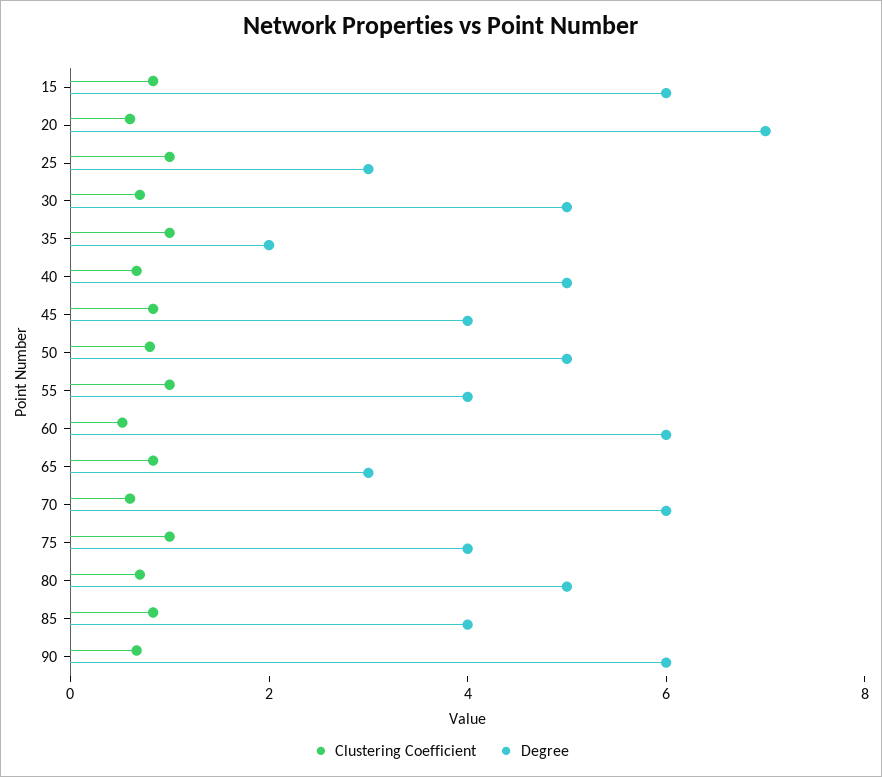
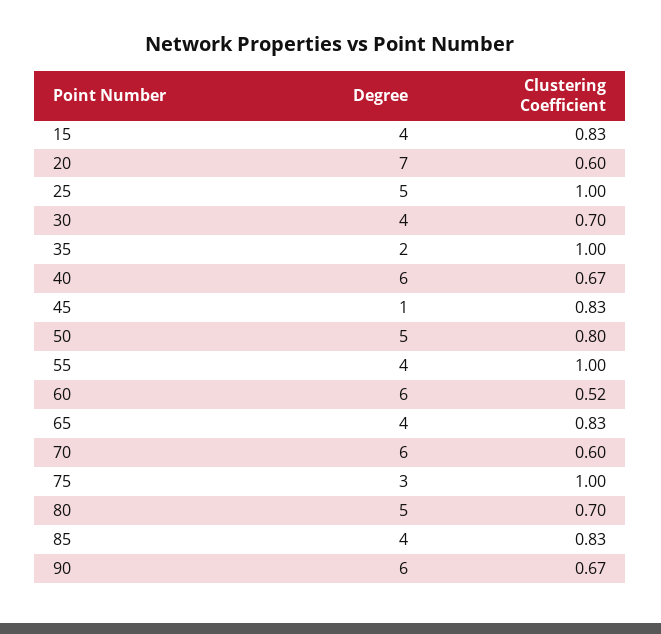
  {
    "Clustering Coefficient": {
      "15": 0.83,
      "20": 0.6,
      "25": 1,
      "30": 0.7,
      "35": 1,
      "40": 0.67,
      "45": 0.83,
      "50": 0.8,
      "55": 1,
      "60": 0.52,
      "65": 0.83,
      "70": 0.6,
      "75": 1,
      "80": 0.7,
      "85": 0.83,
      "90": 0.67
    },
    "Degree": {
-     "15": 6,
+     "15": 4,
      "20": 7,
-     "25": 3,
+     "25": 5,
-     "30": 5,
+     "30": 4,
      "35": 2,
-     "40": 5,
+     "40": 6,
-     "45": 4,
+     "45": 1,
      "50": 5,
      "55": 4,
      "60": 6,
-     "65": 3,
+     "65": 4,
      "70": 6,
-     "75": 4,
+     "75": 3,
      "80": 5,
      "85": 4,
      "90": 6
    }
  }

